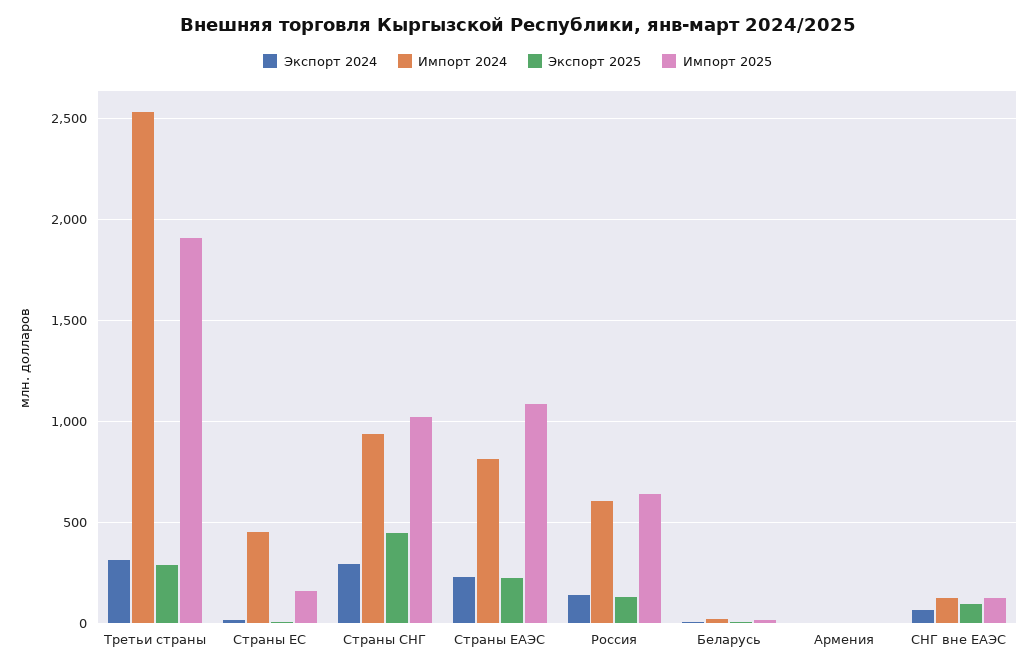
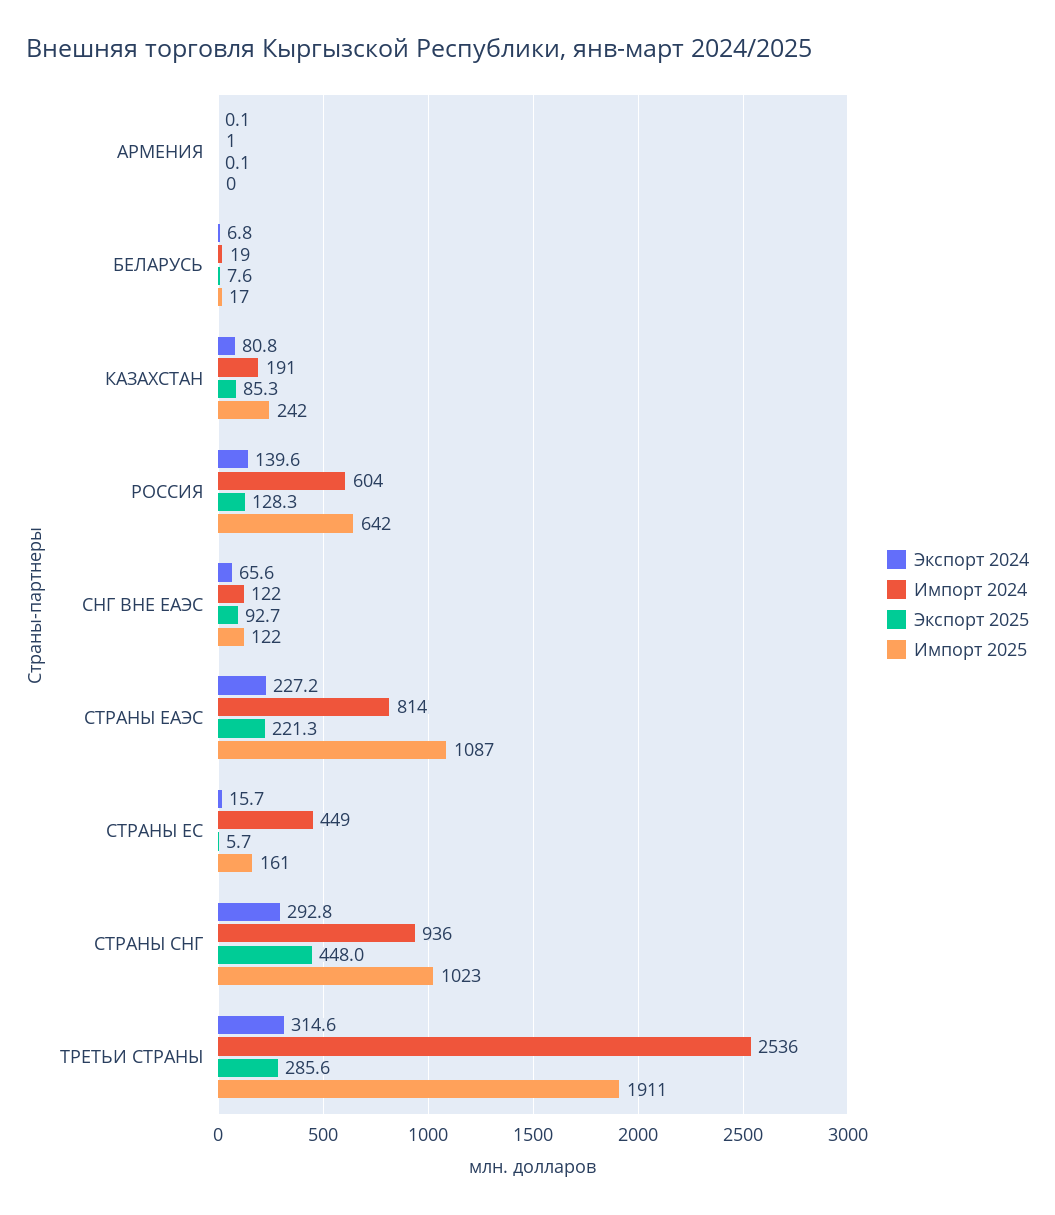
  {
    "Экспорт 2024": {
      "Третьи страны": 314.6,
      "Страны ЕС": 15.7,
      "Страны СНГ": 292.8,
      "Страны ЕАЭС": 227.2,
      "Россия": 139.6,
      "Беларусь": 6.8,
      "Армения": 0.1,
-     "СНГ вне ЕАЭС": 65.6
+     "СНГ вне ЕАЭС": 65.6,
+     "КАЗАХСТАН": 80.8
    },
    "Импорт 2024": {
      "Третьи страны": 2536,
      "Страны ЕС": 449,
      "Страны СНГ": 936,
      "Страны ЕАЭС": 814,
      "Россия": 604,
      "Беларусь": 19,
      "Армения": 1,
-     "СНГ вне ЕАЭС": 122
+     "СНГ вне ЕАЭС": 122,
+     "КАЗАХСТАН": 191
    },
    "Экспорт 2025": {
      "Третьи страны": 285.6,
      "Страны ЕС": 5.7,
      "Страны СНГ": 448,
      "Страны ЕАЭС": 221.3,
      "Россия": 128.3,
      "Беларусь": 7.6,
      "Армения": 0.1,
-     "СНГ вне ЕАЭС": 92.7
+     "СНГ вне ЕАЭС": 92.7,
+     "КАЗАХСТАН": 85.3
    },
    "Импорт 2025": {
      "Третьи страны": 1911,
      "Страны ЕС": 161,
      "Страны СНГ": 1023,
      "Страны ЕАЭС": 1087,
      "Россия": 642,
      "Беларусь": 17,
      "Армения": 0,
-     "СНГ вне ЕАЭС": 122
+     "СНГ вне ЕАЭС": 122,
+     "КАЗАХСТАН": 242
    }
  }

